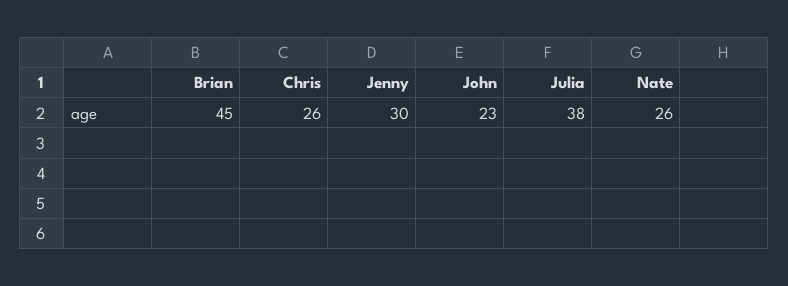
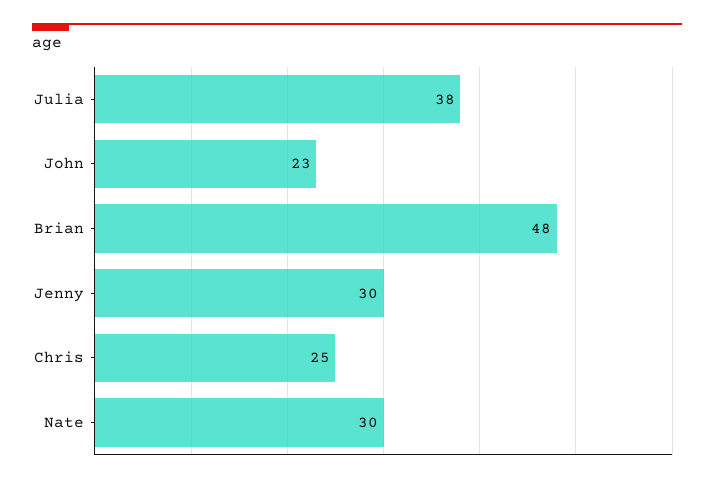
  {
-   "Brian": 45,
+   "Brian": 48,
-   "Chris": 26,
+   "Chris": 25,
    "Jenny": 30,
    "John": 23,
    "Julia": 38,
-   "Nate": 26
+   "Nate": 30
  }

